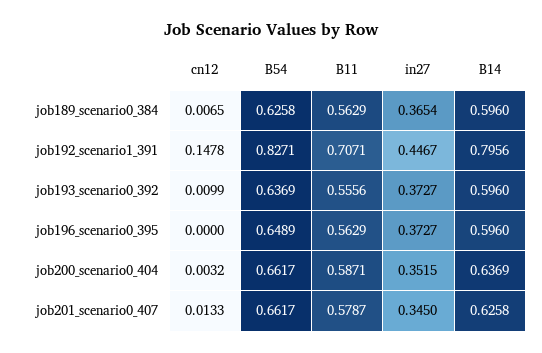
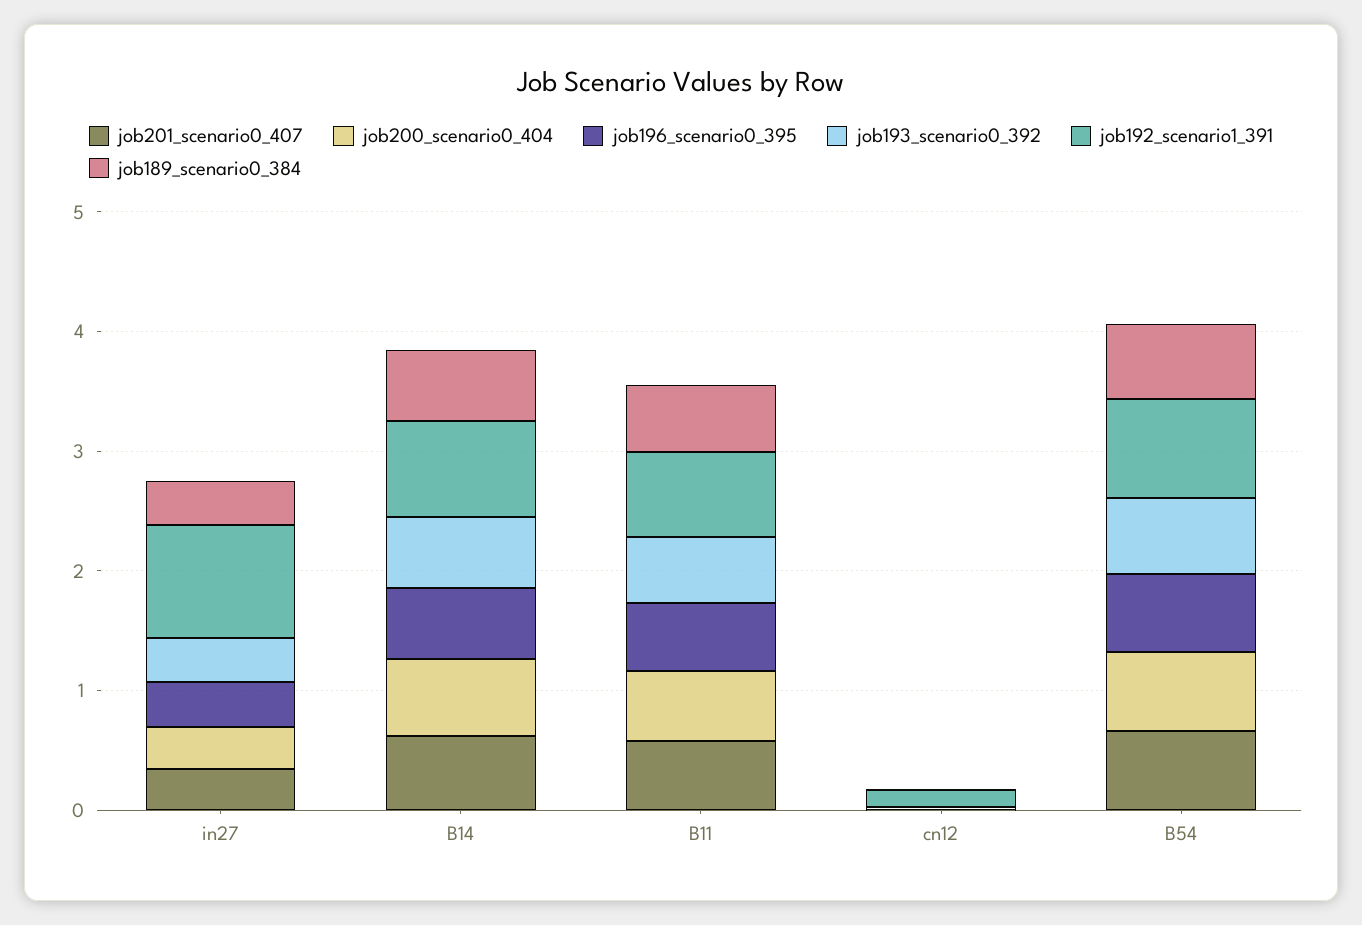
  {
    "job189_scenario0_384": {
      "cn12": 0.0065,
      "B54": 0.6258,
      "B11": 0.5629,
      "in27": 0.3654,
      "B14": 0.596
    },
    "job192_scenario1_391": {
      "cn12": 0.1478,
      "B54": 0.8271,
      "B11": 0.7071,
-     "in27": 0.4467,
+     "in27": 1,
      "B14": 0.7956
    },
    "job193_scenario0_392": {
      "cn12": 0.0099,
      "B54": 0.6369,
      "B11": 0.5556,
      "in27": 0.3727,
      "B14": 0.596
    },
    "job196_scenario0_395": {
      "cn12": 0,
      "B54": 0.6489,
      "B11": 0.5629,
      "in27": 0.3727,
      "B14": 0.596
    },
    "job200_scenario0_404": {
      "cn12": 0.0032,
      "B54": 0.6617,
      "B11": 0.5871,
      "in27": 0.3515,
      "B14": 0.6369
    },
    "job201_scenario0_407": {
      "cn12": 0.0133,
      "B54": 0.6617,
      "B11": 0.5787,
      "in27": 0.345,
      "B14": 0.6258
    }
  }

